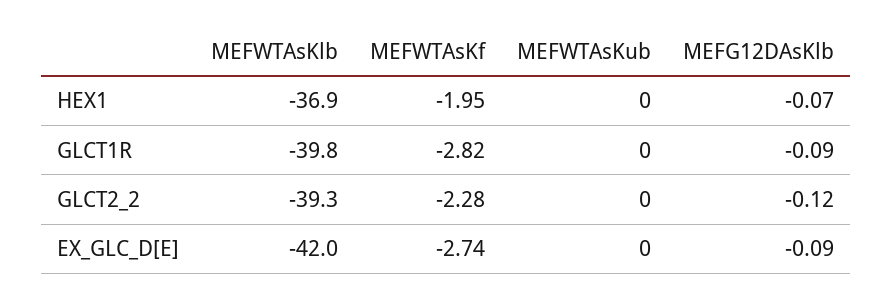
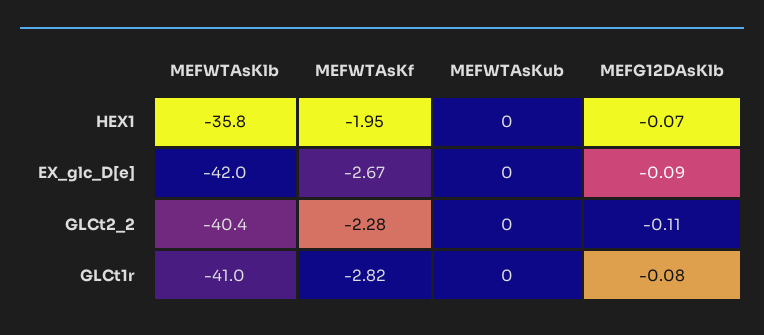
  {
    "MEFWTAsKlb": {
-     "HEX1": -36.9,
+     "HEX1": -35.8,
-     "GLCT1R": -39.8,
+     "GLCT1R": -41,
-     "GLCT2_2": -39.3,
+     "GLCT2_2": -40.4,
      "EX_GLC_D[E]": -42
    },
    "MEFWTAsKf": {
      "HEX1": -1.95,
      "GLCT1R": -2.82,
      "GLCT2_2": -2.28,
-     "EX_GLC_D[E]": -2.74
+     "EX_GLC_D[E]": -2.67
    },
    "MEFWTAsKub": {
      "HEX1": 0,
      "GLCT1R": 0,
      "GLCT2_2": 0,
      "EX_GLC_D[E]": 0
    },
    "MEFG12DAsKlb": {
      "HEX1": -0.07,
-     "GLCT1R": -0.09,
+     "GLCT1R": -0.08,
-     "GLCT2_2": -0.12,
+     "GLCT2_2": -0.11,
      "EX_GLC_D[E]": -0.09
    }
  }

